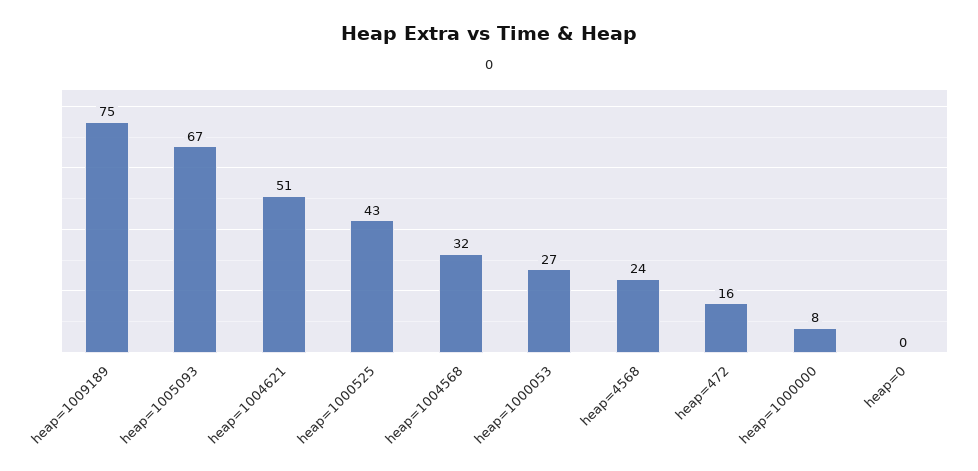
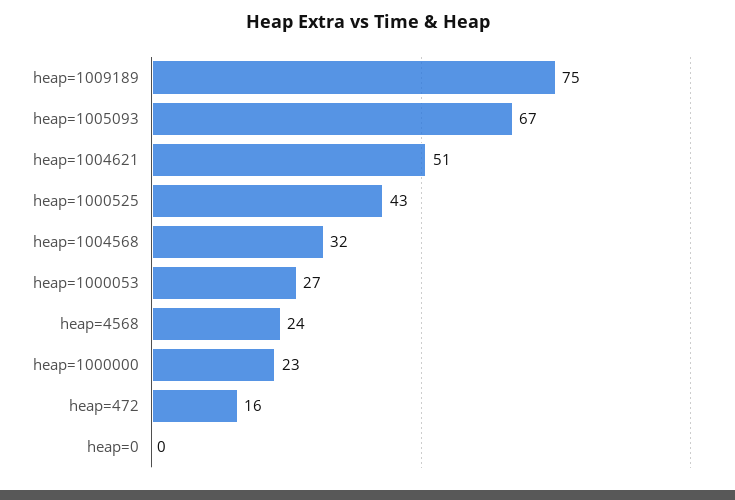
  {
    "heap=1009189": 75,
    "heap=1005093": 67,
    "heap=1004621": 51,
    "heap=1000525": 43,
    "heap=1004568": 32,
    "heap=1000053": 27,
    "heap=4568": 24,
    "heap=472": 16,
-   "heap=1000000": 8,
+   "heap=1000000": 23,
    "heap=0": 0
  }

